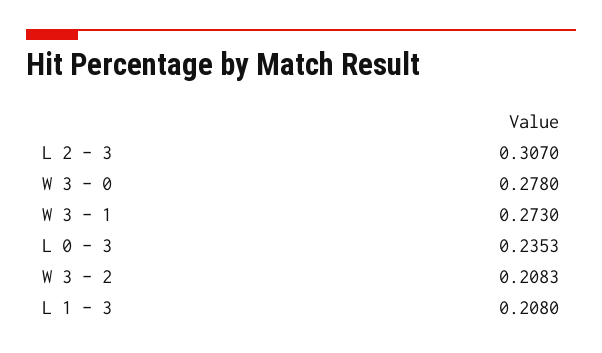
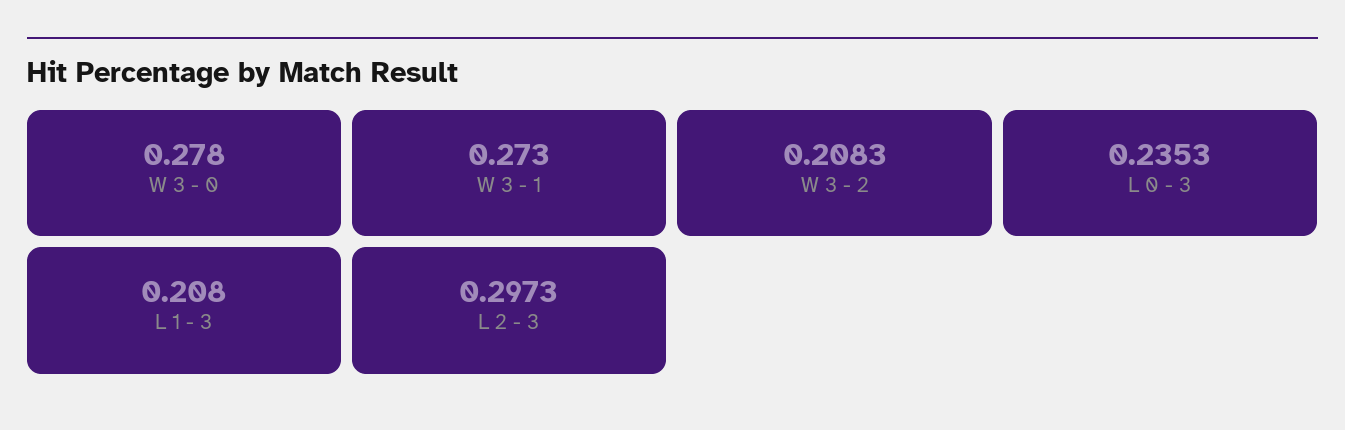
  {
-   "L 2 - 3": 0.307,
+   "L 2 - 3": 0.2973,
    "W 3 - 0": 0.278,
    "W 3 - 1": 0.273,
    "L 0 - 3": 0.2353,
    "W 3 - 2": 0.2083,
    "L 1 - 3": 0.208
  }

